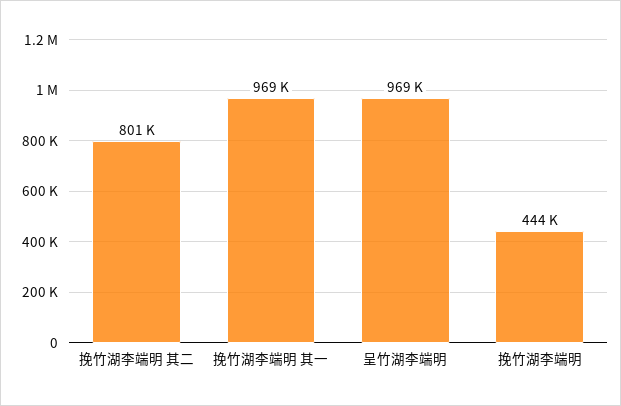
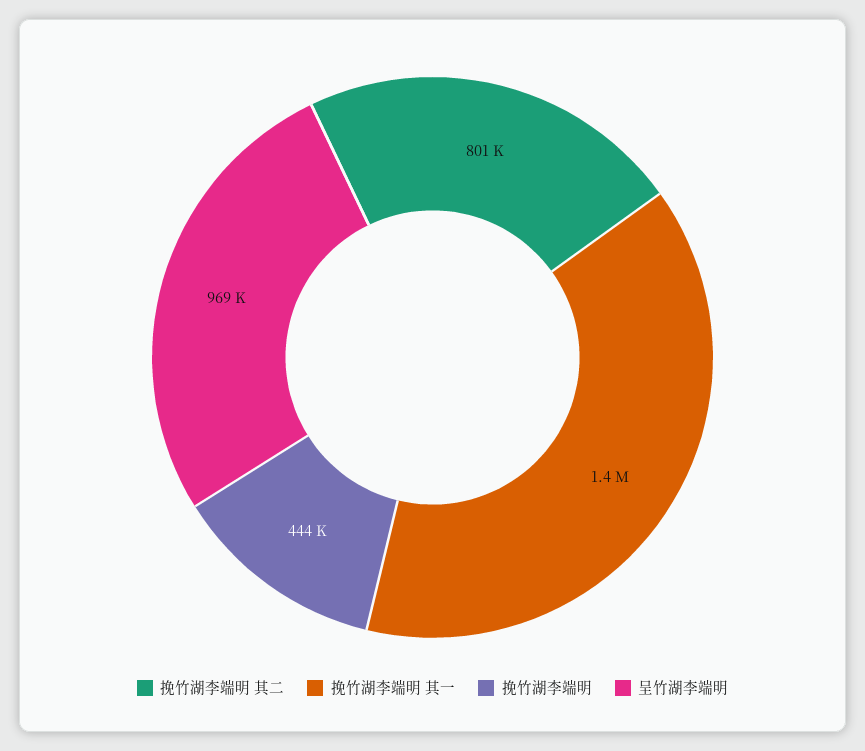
  {
    "挽竹湖李端明 其二": 801000,
-   "挽竹湖李端明 其一": 969000,
+   "挽竹湖李端明 其一": 1400000,
    "呈竹湖李端明": 969000,
    "挽竹湖李端明": 444000
  }

